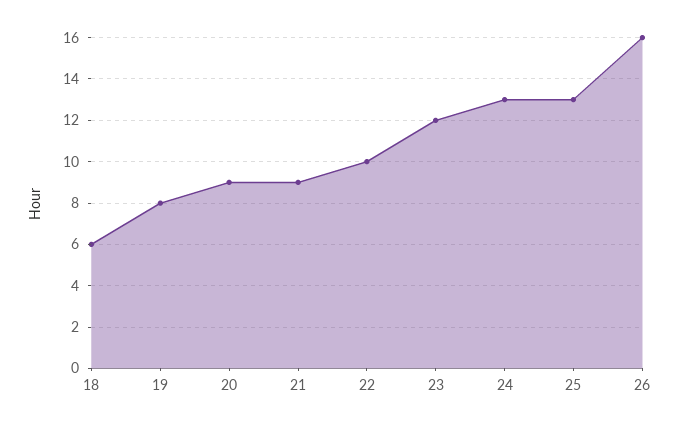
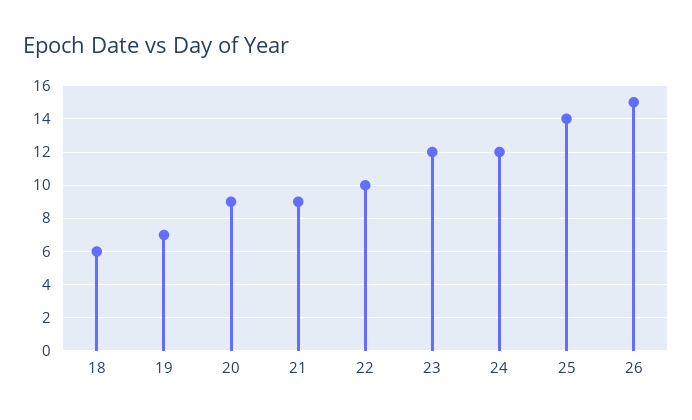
  {
    "18": 6,
-   "19": 8,
+   "19": 7,
    "20": 9,
    "21": 9,
    "22": 10,
    "23": 12,
-   "24": 13,
+   "24": 12,
-   "25": 13,
+   "25": 14,
-   "26": 16
+   "26": 15
  }

